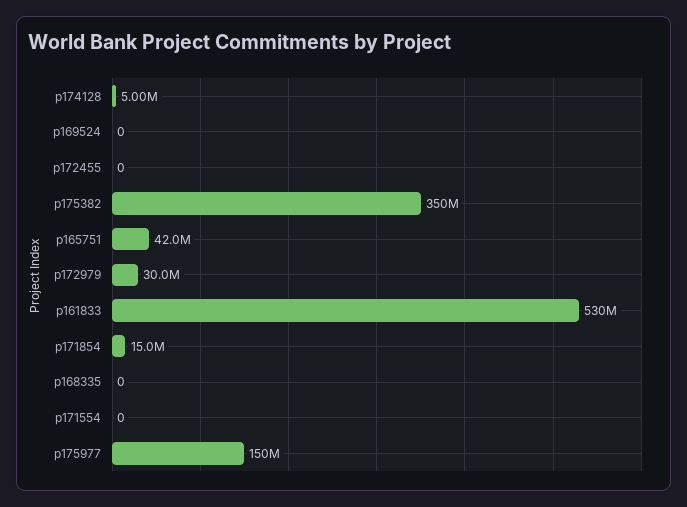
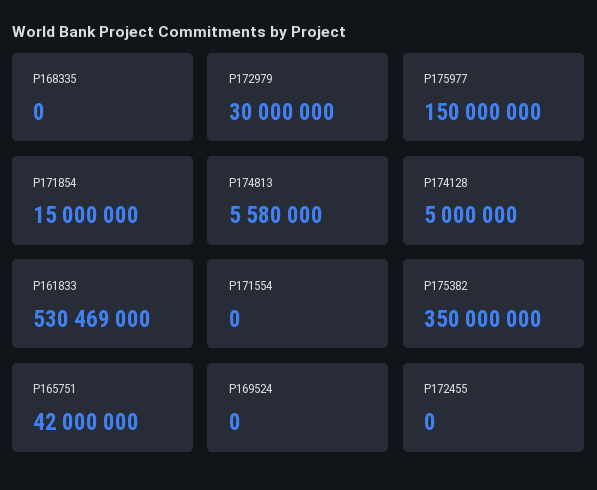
  {
    "p174128": 5000000,
    "p169524": 0,
    "p172455": 0,
    "p175382": 350000000,
    "p165751": 42000000,
    "p172979": 30000000,
    "p161833": 530469000,
    "p171854": 15000000,
    "p168335": 0,
    "p171554": 0,
-   "p175977": 150000000
+   "p175977": 150000000,
+   "P174813": 5580000
  }

